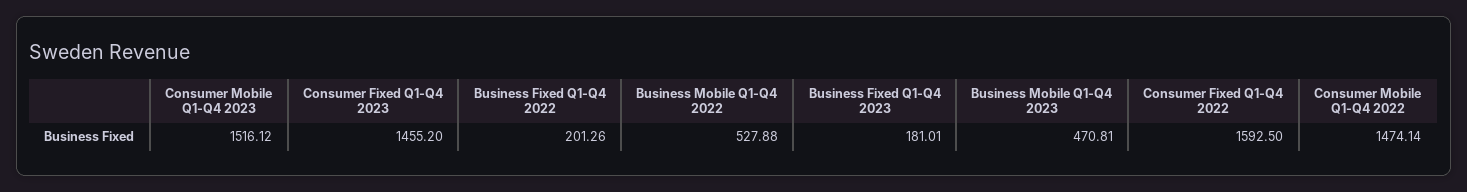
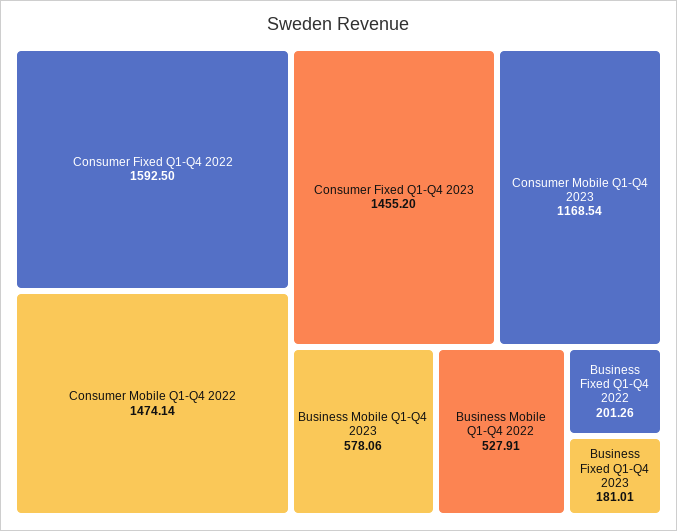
  {
-   "Consumer Mobile Q1-Q4 2023": 1516.12,
+   "Consumer Mobile Q1-Q4 2023": 1168.54,
    "Consumer Fixed Q1-Q4 2023": 1455.2,
    "Business Fixed Q1-Q4 2022": 201.26,
-   "Business Mobile Q1-Q4 2022": 527.88,
+   "Business Mobile Q1-Q4 2022": 527.91,
    "Business Fixed Q1-Q4 2023": 181.01,
-   "Business Mobile Q1-Q4 2023": 470.81,
+   "Business Mobile Q1-Q4 2023": 578.06,
    "Consumer Fixed Q1-Q4 2022": 1592.5,
    "Consumer Mobile Q1-Q4 2022": 1474.14
  }

